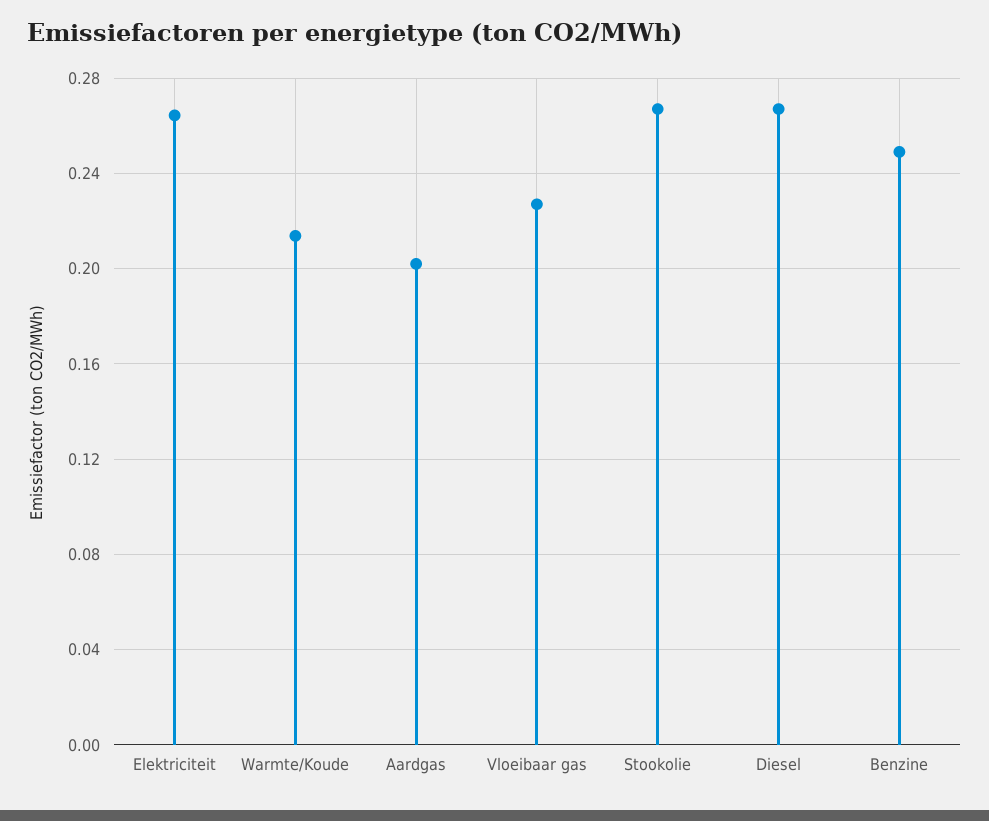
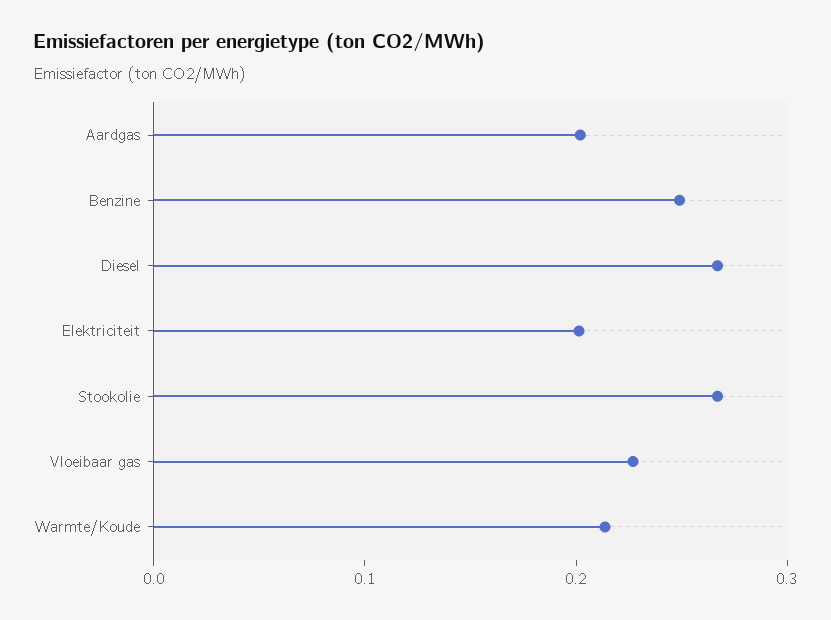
  {
-   "Elektriciteit": 0.265,
+   "Elektriciteit": 0.2,
    "Warmte/Koude": 0.215,
    "Aardgas": 0.2,
    "Vloeibaar gas": 0.225,
    "Stookolie": 0.265,
    "Diesel": 0.265,
    "Benzine": 0.25
  }

